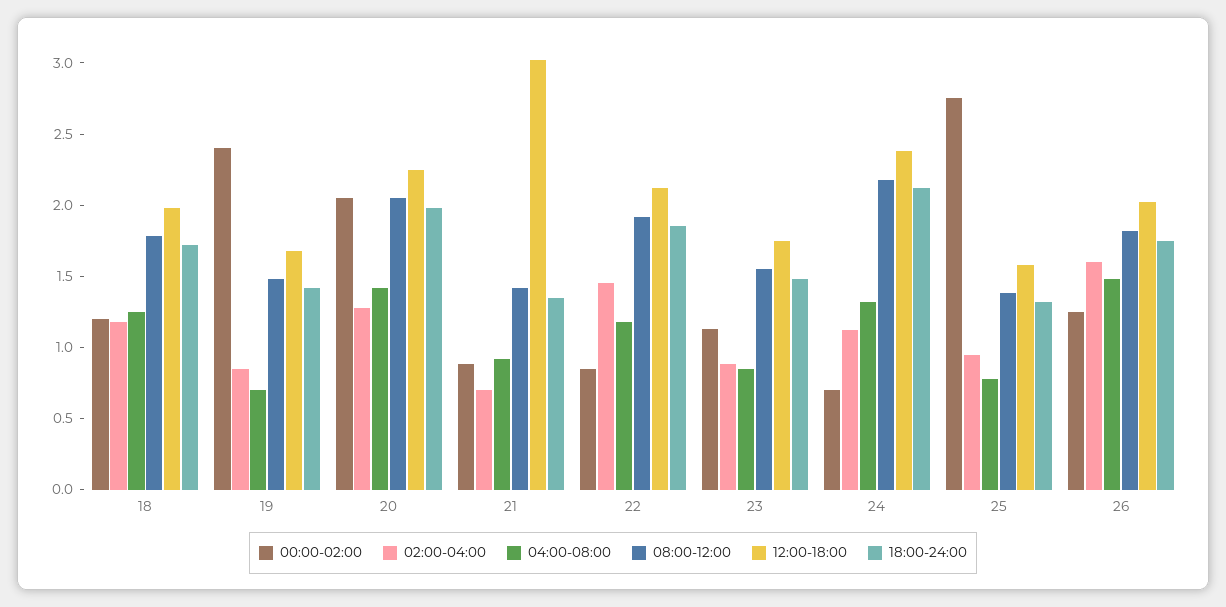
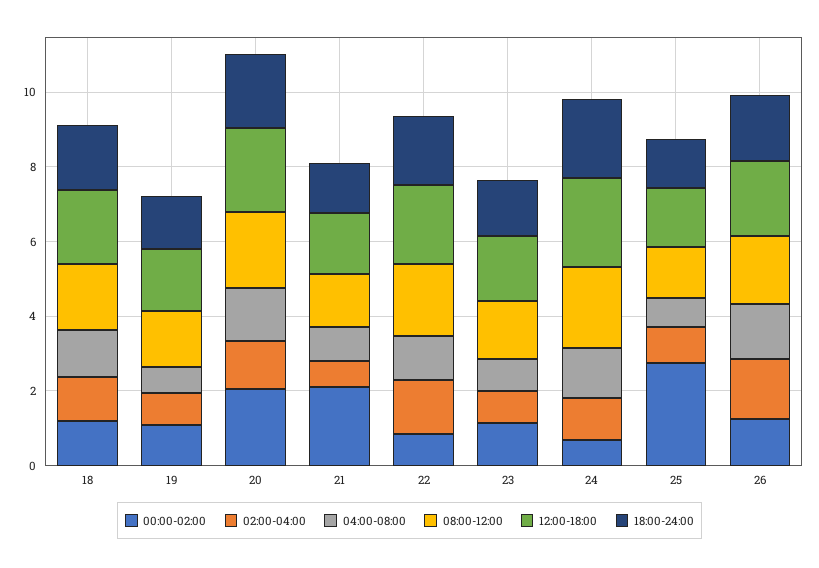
  {
    "00:00-02:00": {
      "18": 1.2,
-     "19": 2.4,
+     "19": 1,
      "20": 2.1,
-     "21": 0.9,
+     "21": 2,
      "22": 0.9,
      "23": 1.1,
      "24": 0.7,
      "25": 2.8,
      "26": 1.3
    },
    "02:00-04:00": {
      "18": 1.2,
      "19": 0.9,
      "20": 1.3,
      "21": 0.7,
      "22": 1.5,
      "23": 0.9,
      "24": 1.1,
      "25": 1,
      "26": 1.6
    },
    "04:00-08:00": {
      "18": 1.3,
      "19": 0.7,
      "20": 1.4,
      "21": 0.9,
      "22": 1.2,
      "23": 0.9,
      "24": 1.3,
      "25": 0.8,
      "26": 1.5
    },
    "08:00-12:00": {
      "18": 1.8,
      "19": 1.5,
      "20": 2.1,
      "21": 1.4,
      "22": 1.9,
      "23": 1.6,
      "24": 2.2,
      "25": 1.4,
      "26": 1.8
    },
    "12:00-18:00": {
      "18": 2,
      "19": 1.7,
      "20": 2.3,
-     "21": 3,
+     "21": 1.5,
      "22": 2.1,
      "23": 1.8,
      "24": 2.4,
      "25": 1.6,
      "26": 2
    },
    "18:00-24:00": {
      "18": 1.7,
      "19": 1.4,
      "20": 2,
      "21": 1.4,
      "22": 1.9,
      "23": 1.5,
      "24": 2.1,
      "25": 1.3,
      "26": 1.8
    }
  }

